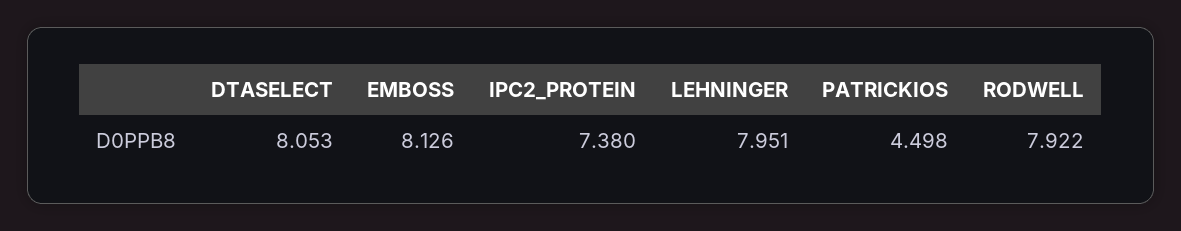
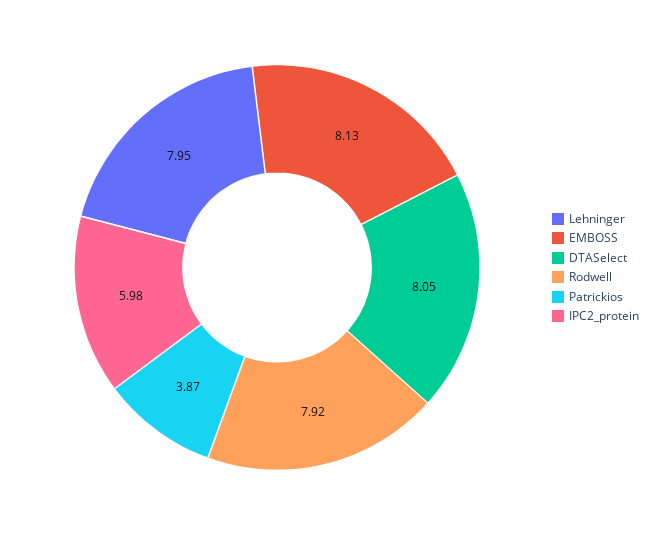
  {
    "DTASELECT": 8.053,
    "EMBOSS": 8.126,
-   "IPC2_PROTEIN": 7.38,
+   "IPC2_PROTEIN": 5.98,
    "LEHNINGER": 7.951,
-   "PATRICKIOS": 4.498,
+   "PATRICKIOS": 3.87,
    "RODWELL": 7.922
  }

